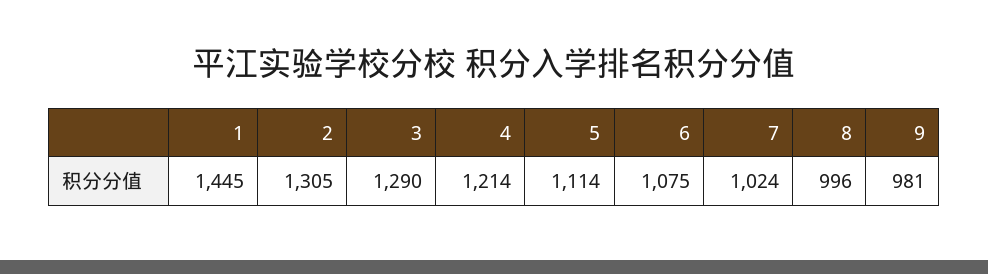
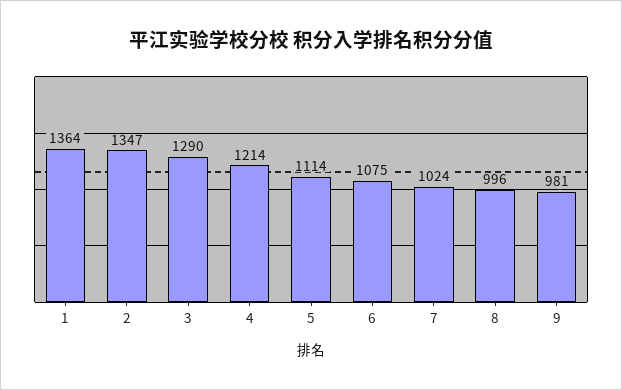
  {
-   "1": 1445,
+   "1": 1364,
-   "2": 1305,
+   "2": 1347,
    "3": 1290,
    "4": 1214,
    "5": 1114,
    "6": 1075,
    "7": 1024,
    "8": 996,
    "9": 981
  }

